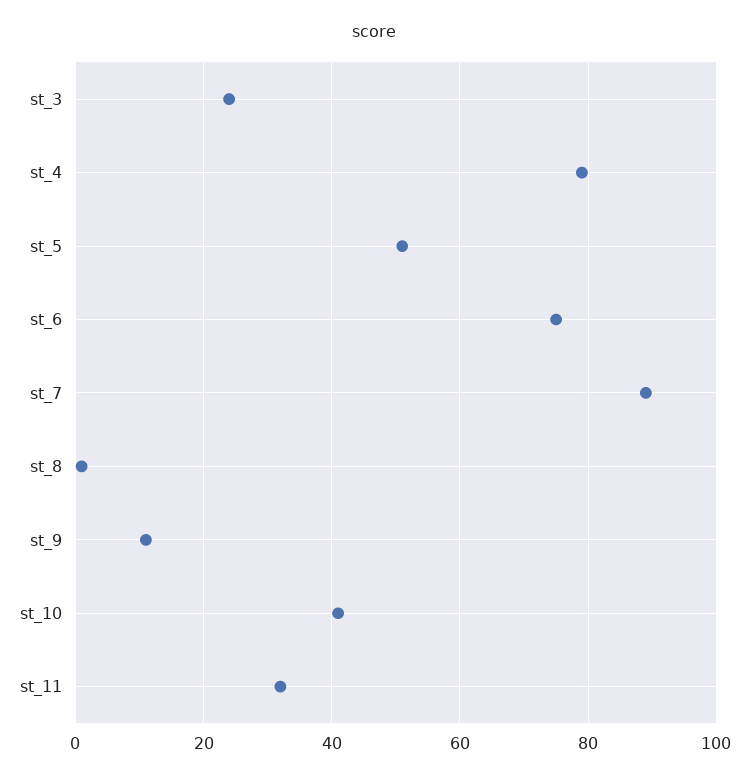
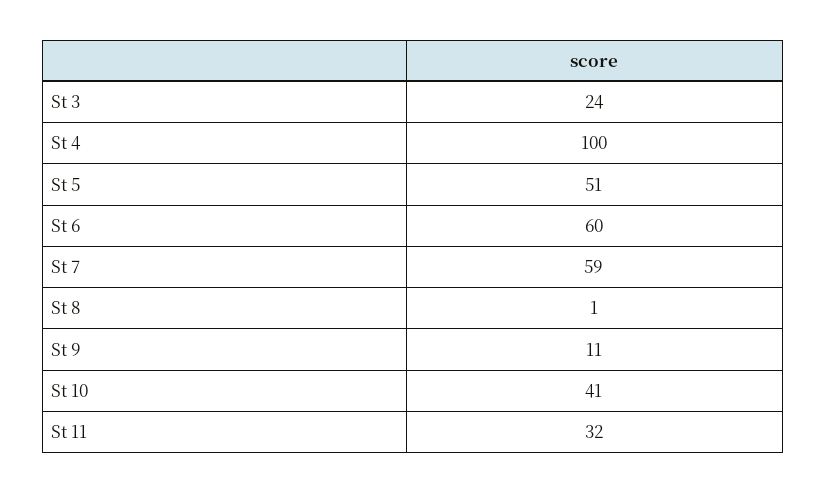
  {
    "st_3": 24,
-   "st_4": 80,
+   "st_4": 100,
    "st_5": 51,
-   "st_6": 75,
+   "st_6": 60,
-   "st_7": 90,
+   "st_7": 59,
    "st_8": 1,
    "st_9": 11,
    "st_10": 41,
    "st_11": 32
  }

